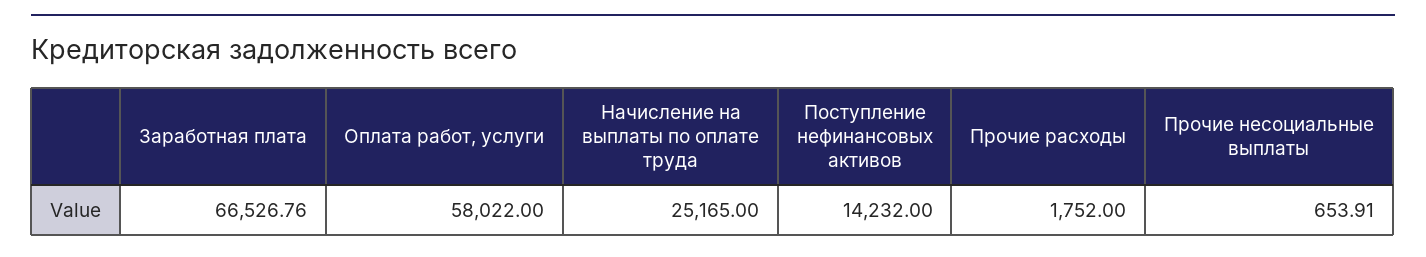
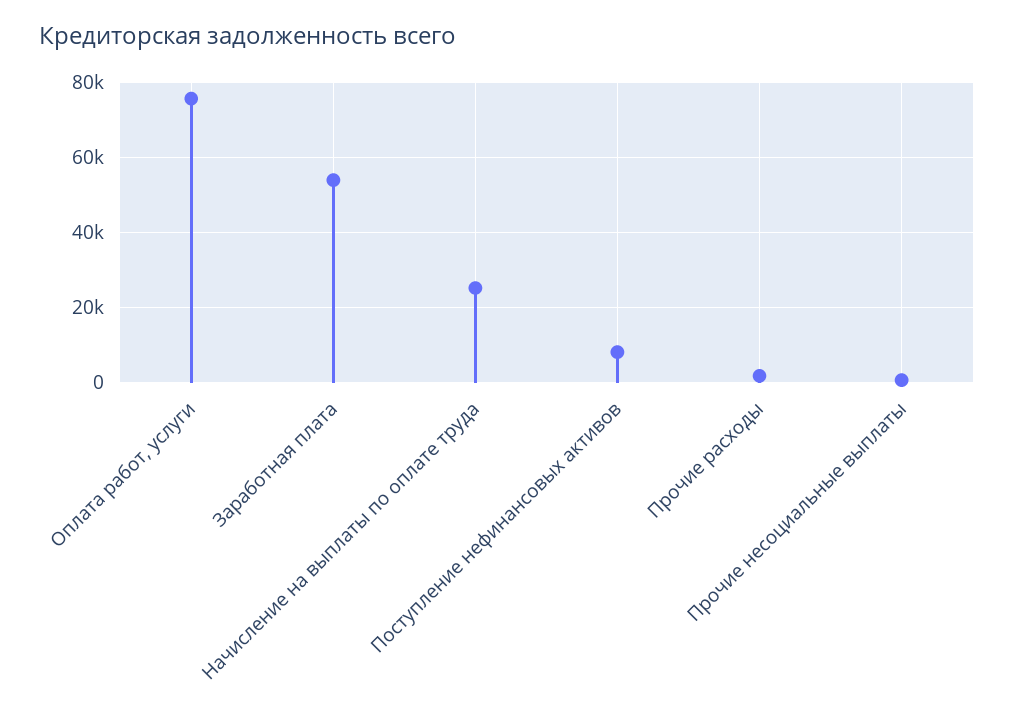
  {
-   "Заработная плата": 66526.76,
+   "Заработная плата": 54000,
-   "Оплата работ, услуги": 58022,
+   "Оплата работ, услуги": 76000,
    "Начисление на выплаты по оплате труда": 25165,
-   "Поступление нефинансовых активов": 14232,
+   "Поступление нефинансовых активов": 8000,
    "Прочие расходы": 1752,
    "Прочие несоциальные выплаты": 653.91
  }

